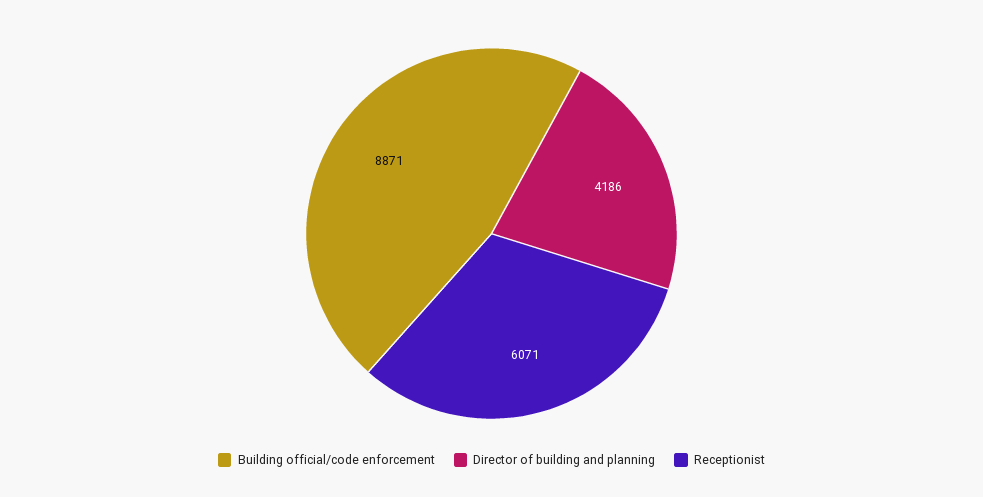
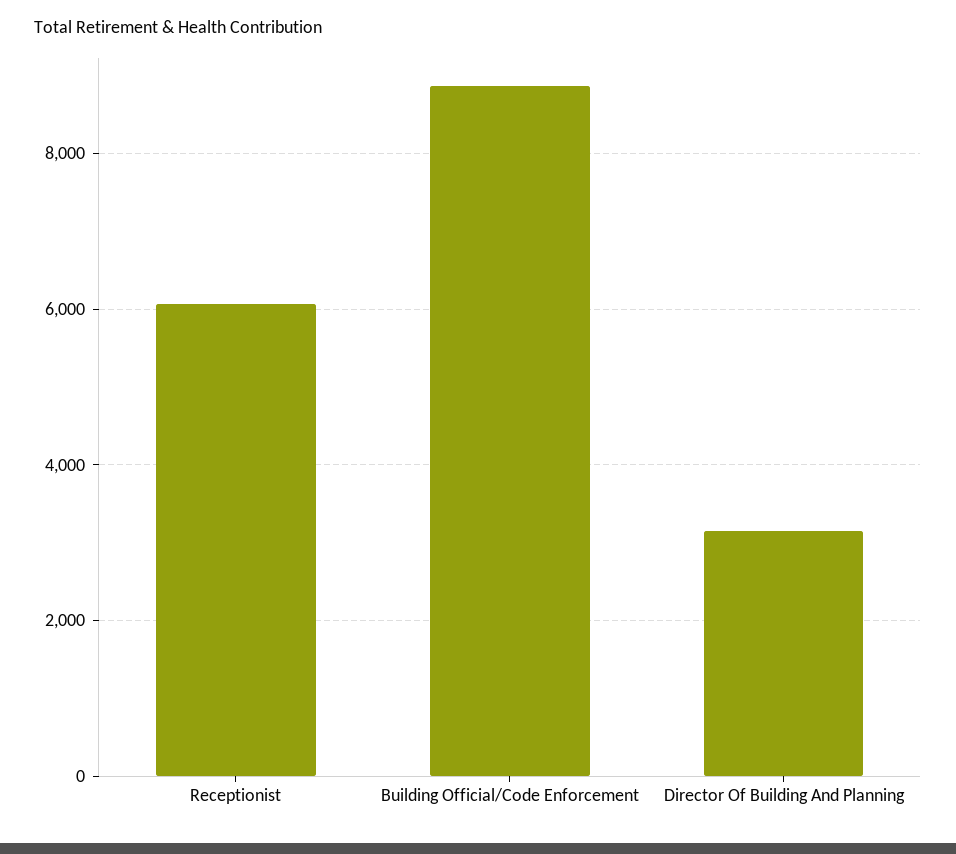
  {
    "Building official/code enforcement": 8871,
-   "Director of building and planning": 4186,
+   "Director of building and planning": 3200,
    "Receptionist": 6071
  }

